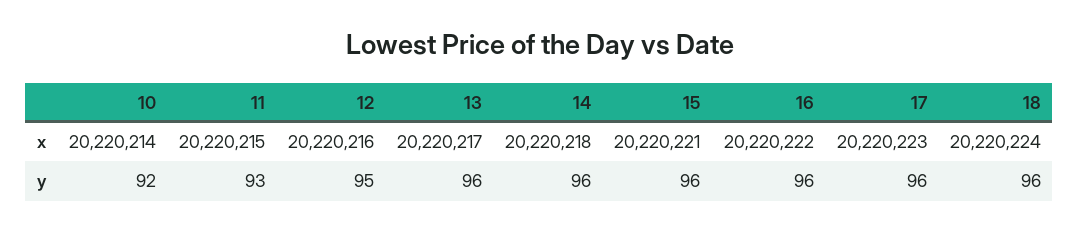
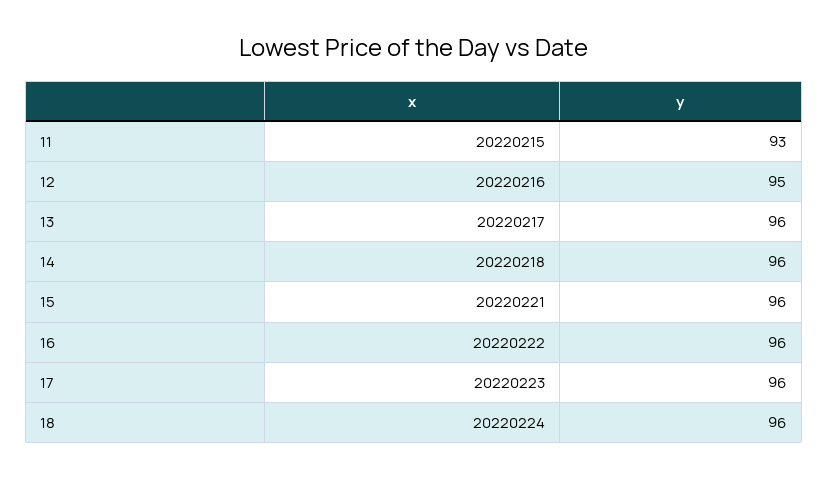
  {
-   "10": {
-     "x": 20220214,
-     "y": 92
-   },
    "11": {
      "x": 20220215,
      "y": 93
    },
    "12": {
      "x": 20220216,
      "y": 95
    },
    "13": {
      "x": 20220217,
      "y": 96
    },
    "14": {
      "x": 20220218,
      "y": 96
    },
    "15": {
      "x": 20220221,
      "y": 96
    },
    "16": {
      "x": 20220222,
      "y": 96
    },
    "17": {
      "x": 20220223,
      "y": 96
    },
    "18": {
      "x": 20220224,
      "y": 96
    }
  }

